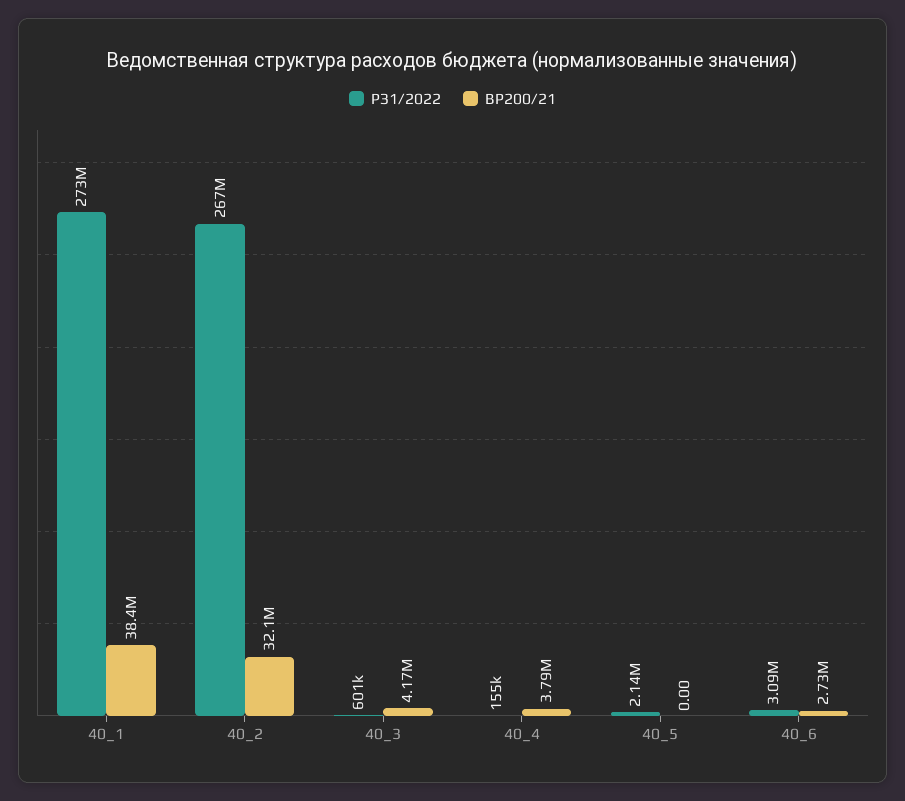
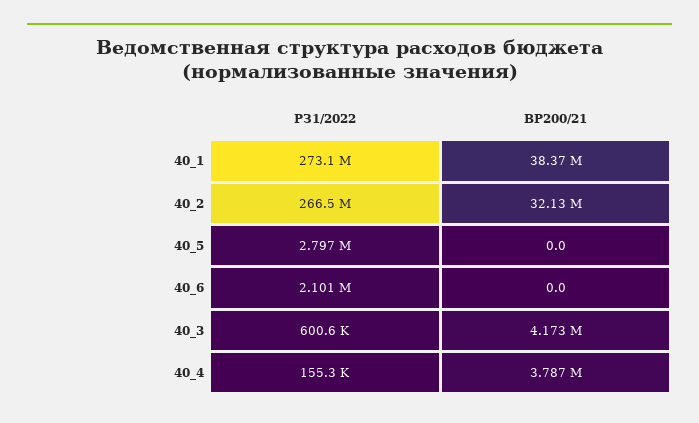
  {
    "РЗ1/2022": {
      "40_1": 273100000,
      "40_2": 266500000,
      "40_3": 600600,
      "40_4": 155300,
-     "40_5": 2140000,
+     "40_5": 2797000,
-     "40_6": 3090000
+     "40_6": 2101000
    },
    "ВР200/21": {
      "40_1": 38370000,
      "40_2": 32130000,
      "40_3": 4173000,
      "40_4": 3787000,
      "40_5": 0,
-     "40_6": 2730000
+     "40_6": 0
    }
  }

